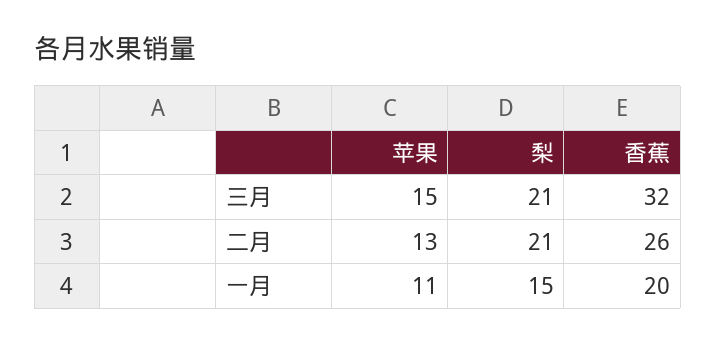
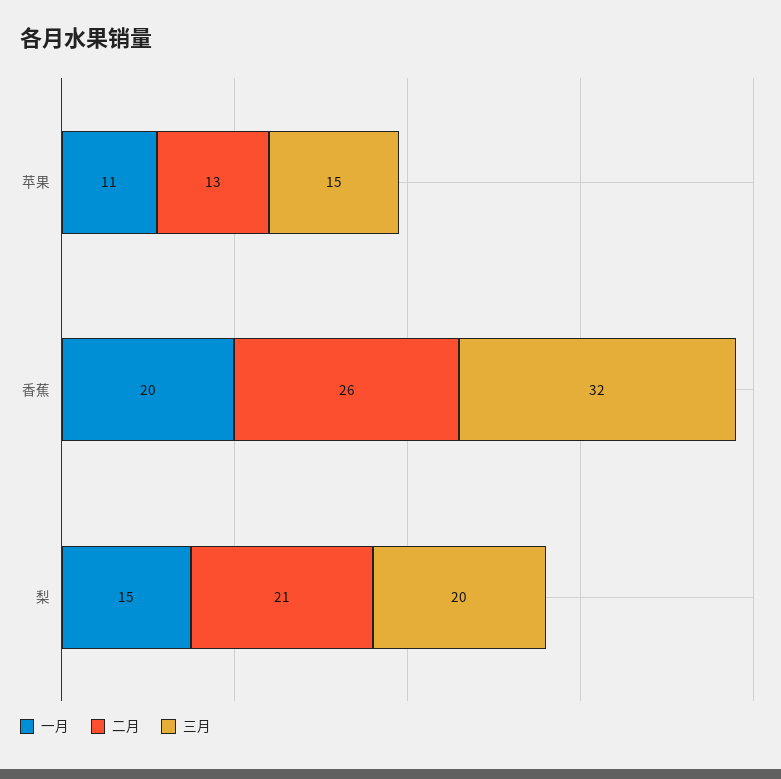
  {
    "三月": {
      "苹果": 15,
-     "梨": 21,
+     "梨": 20,
      "香蕉": 32
    },
    "二月": {
      "苹果": 13,
      "梨": 21,
      "香蕉": 26
    },
    "一月": {
      "苹果": 11,
      "梨": 15,
      "香蕉": 20
    }
  }

